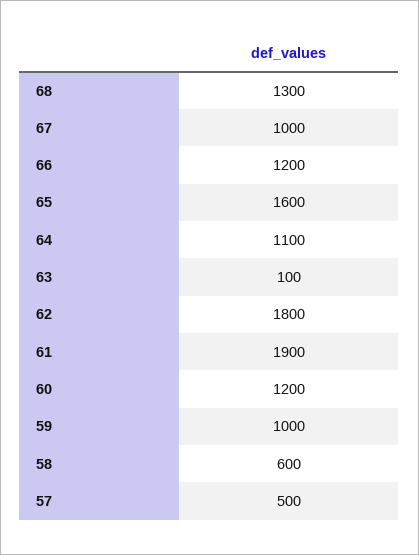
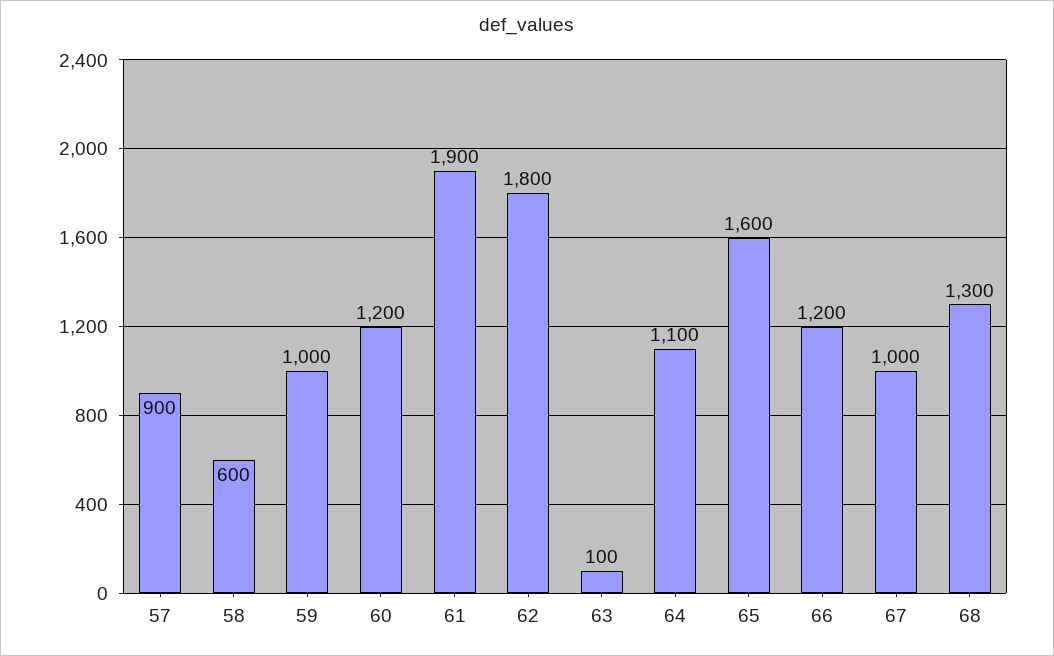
  {
    "68": 1300,
    "67": 1000,
    "66": 1200,
    "65": 1600,
    "64": 1100,
    "63": 100,
    "62": 1800,
    "61": 1900,
    "60": 1200,
    "59": 1000,
    "58": 600,
-   "57": 500
+   "57": 900
  }

